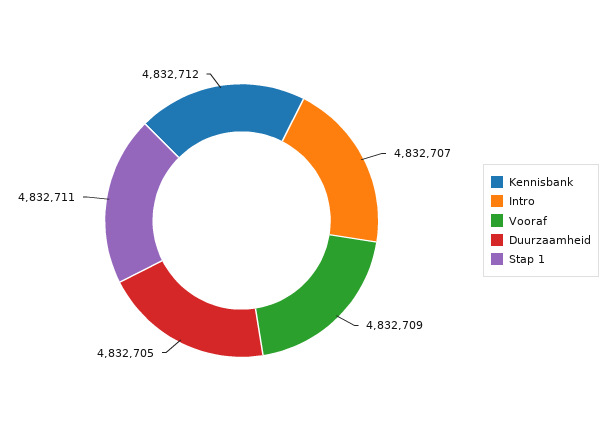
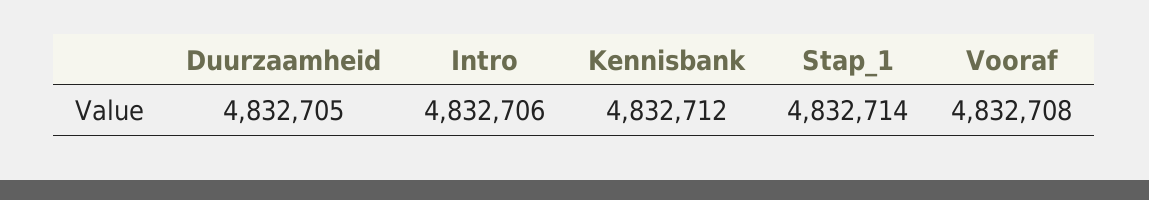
  {
    "Kennisbank": 4832712,
-   "Intro": 4832707,
+   "Intro": 4832706,
-   "Vooraf": 4832709,
+   "Vooraf": 4832708,
    "Duurzaamheid": 4832705,
-   "Stap 1": 4832711
+   "Stap 1": 4832714
  }

